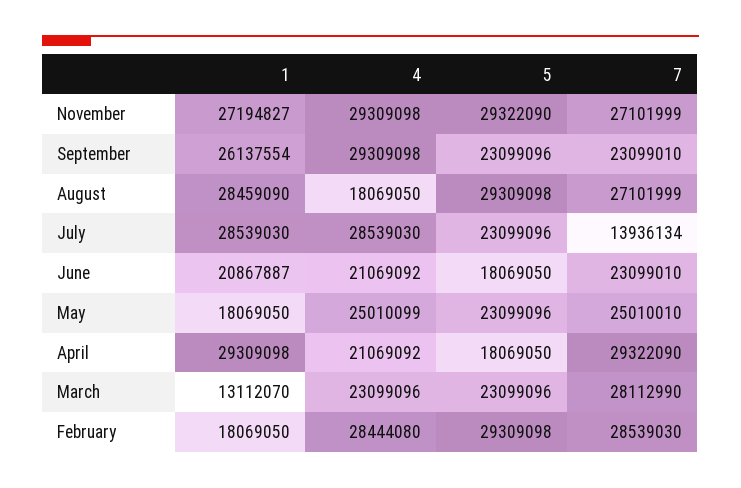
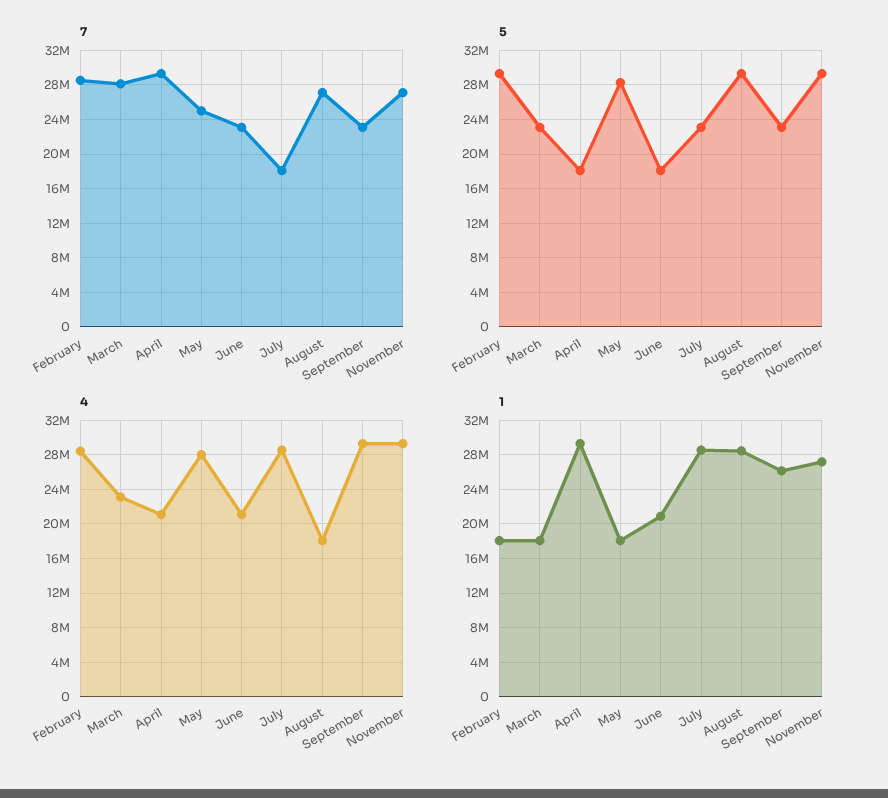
  {
    "1": {
      "November": 27194827,
      "September": 26137554,
      "August": 28459090,
      "July": 28539030,
      "June": 20867887,
      "May": 18069050,
      "April": 29309098,
-     "March": 13112070,
+     "March": 18000000,
      "February": 18069050
    },
    "4": {
      "November": 29309098,
      "September": 29309098,
      "August": 18069050,
      "July": 28539030,
      "June": 21069092,
-     "May": 25010099,
+     "May": 28000000,
      "April": 21069092,
      "March": 23099096,
      "February": 28444080
    },
    "5": {
      "November": 29322090,
      "September": 23099096,
      "August": 29309098,
      "July": 23099096,
      "June": 18069050,
-     "May": 23099096,
+     "May": 28000000,
      "April": 18069050,
      "March": 23099096,
      "February": 29309098
    },
    "7": {
      "November": 27101999,
      "September": 23099010,
      "August": 27101999,
-     "July": 13936134,
+     "July": 18000000,
      "June": 23099010,
      "May": 25010010,
      "April": 29322090,
      "March": 28112990,
      "February": 28539030
    }
  }

